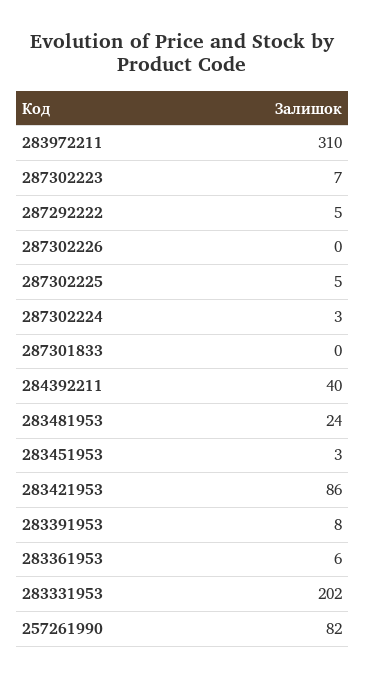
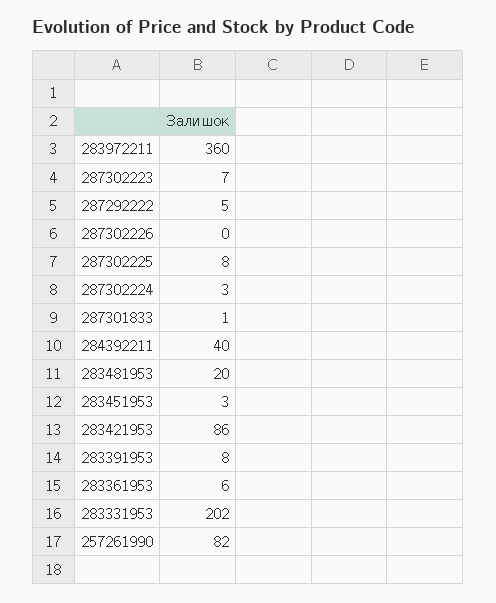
  {
-   "283972211": 310,
+   "283972211": 360,
    "287302223": 7,
    "287292222": 5,
    "287302226": 0,
-   "287302225": 5,
+   "287302225": 8,
    "287302224": 3,
-   "287301833": 0,
+   "287301833": 1,
    "284392211": 40,
-   "283481953": 24,
+   "283481953": 20,
    "283451953": 3,
    "283421953": 86,
    "283391953": 8,
    "283361953": 6,
    "283331953": 202,
    "257261990": 82
  }

